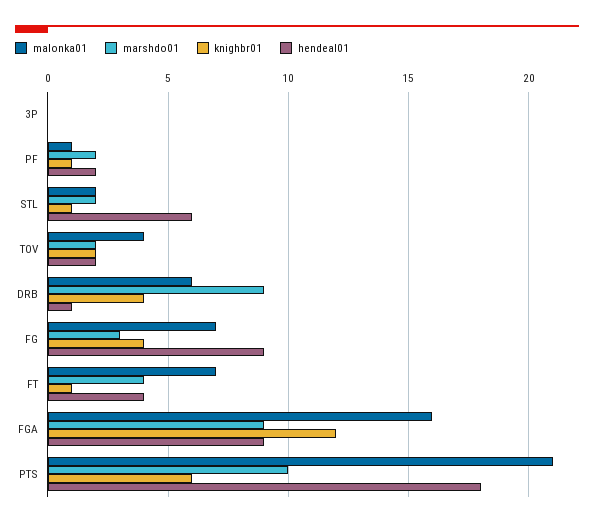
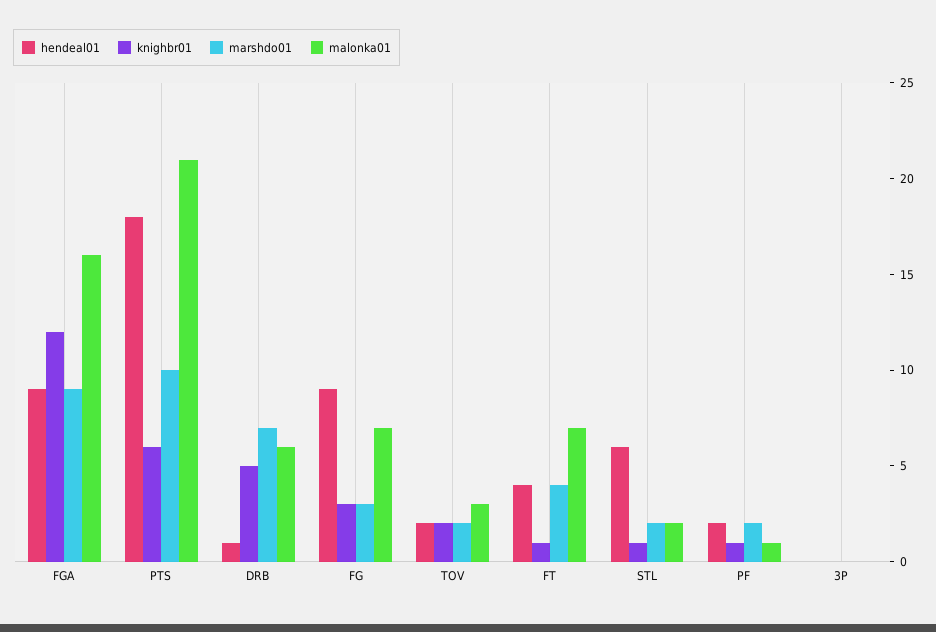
  {
    "malonka01": {
      "3P": 0,
      "PF": 1,
      "STL": 2,
-     "TOV": 4,
+     "TOV": 3,
      "DRB": 6,
      "FG": 7,
      "FT": 7,
      "FGA": 16,
      "PTS": 21
    },
    "marshdo01": {
      "3P": 0,
      "PF": 2,
      "STL": 2,
      "TOV": 2,
-     "DRB": 9,
+     "DRB": 7,
      "FG": 3,
      "FT": 4,
      "FGA": 9,
      "PTS": 10
    },
    "knighbr01": {
      "3P": 0,
      "PF": 1,
      "STL": 1,
      "TOV": 2,
-     "DRB": 4,
+     "DRB": 5,
-     "FG": 4,
+     "FG": 3,
      "FT": 1,
      "FGA": 12,
      "PTS": 6
    },
    "hendeal01": {
      "3P": 0,
      "PF": 2,
      "STL": 6,
      "TOV": 2,
      "DRB": 1,
      "FG": 9,
      "FT": 4,
      "FGA": 9,
      "PTS": 18
    }
  }

